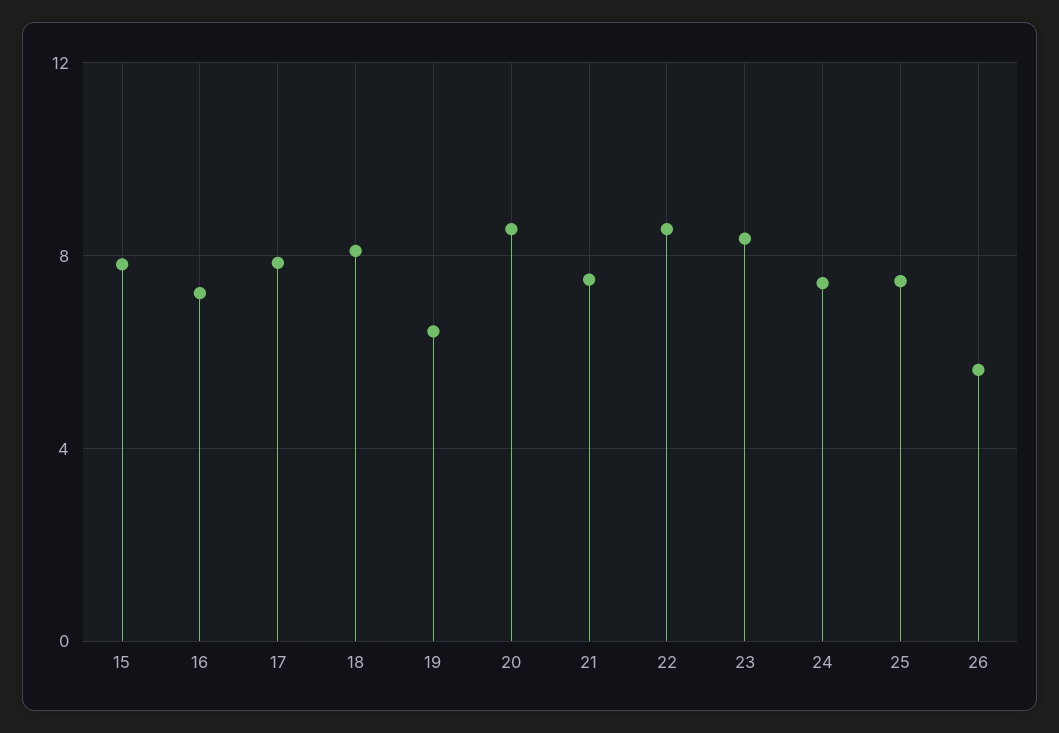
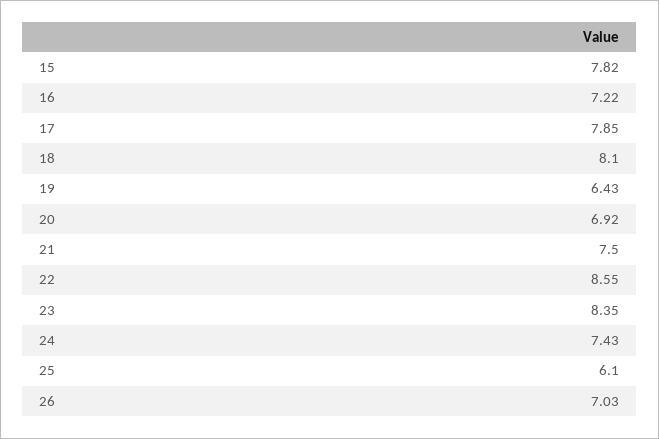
  {
    "15": 7.82,
    "16": 7.22,
    "17": 7.85,
    "18": 8.1,
    "19": 6.43,
-   "20": 8.5,
+   "20": 6.92,
    "21": 7.5,
    "22": 8.55,
    "23": 8.35,
    "24": 7.43,
-   "25": 7.5,
+   "25": 6.1,
-   "26": 5.5
+   "26": 7.03
  }

